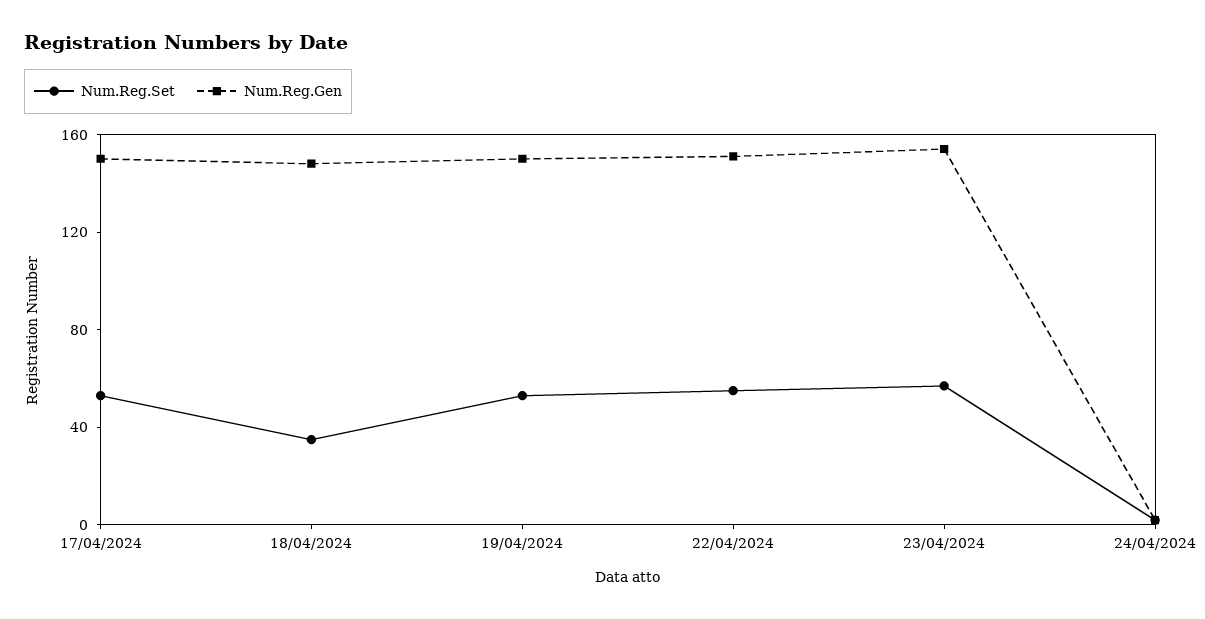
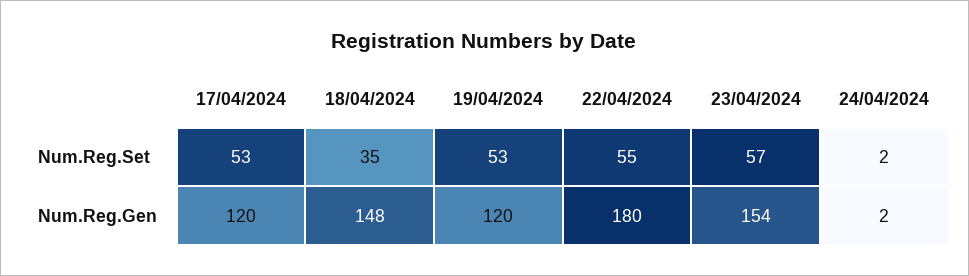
  {
    "Num.Reg.Set": {
      "17/04/2024": 53,
      "18/04/2024": 35,
      "19/04/2024": 53,
      "22/04/2024": 55,
      "23/04/2024": 57,
      "24/04/2024": 2
    },
    "Num.Reg.Gen": {
-     "17/04/2024": 150,
+     "17/04/2024": 120,
      "18/04/2024": 148,
-     "19/04/2024": 150,
+     "19/04/2024": 120,
-     "22/04/2024": 150,
+     "22/04/2024": 180,
      "23/04/2024": 154,
      "24/04/2024": 2
    }
  }

